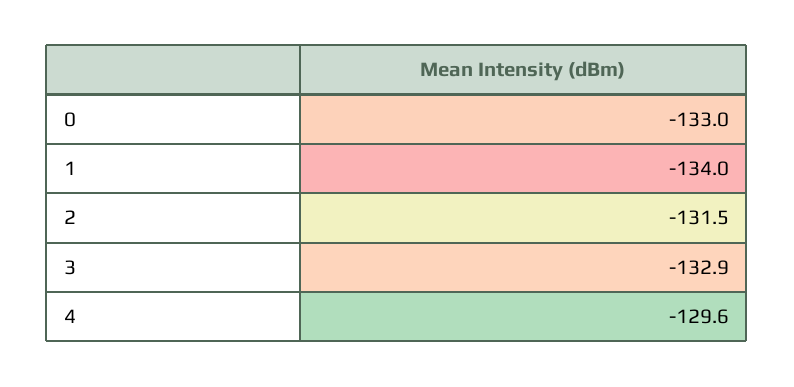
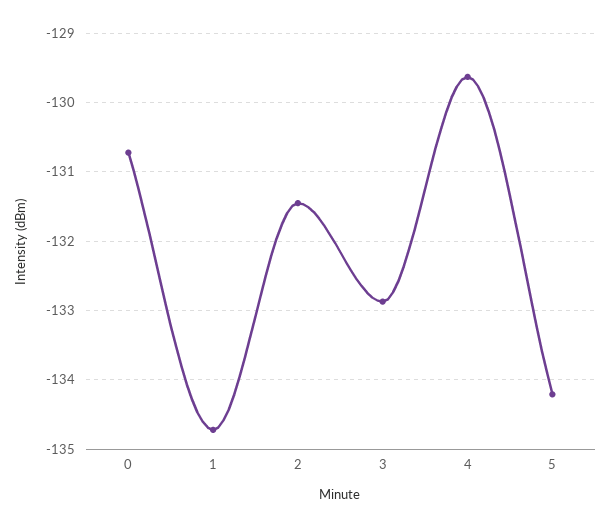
  {
-   "0": -133,
+   "0": -130.7,
-   "1": -134,
+   "1": -134.7,
    "2": -131.5,
    "3": -132.9,
-   "4": -129.6
+   "4": -129.6,
+   "5": -134.2
  }

